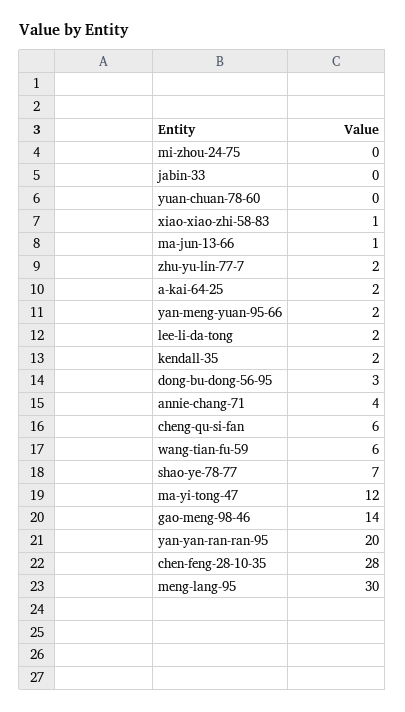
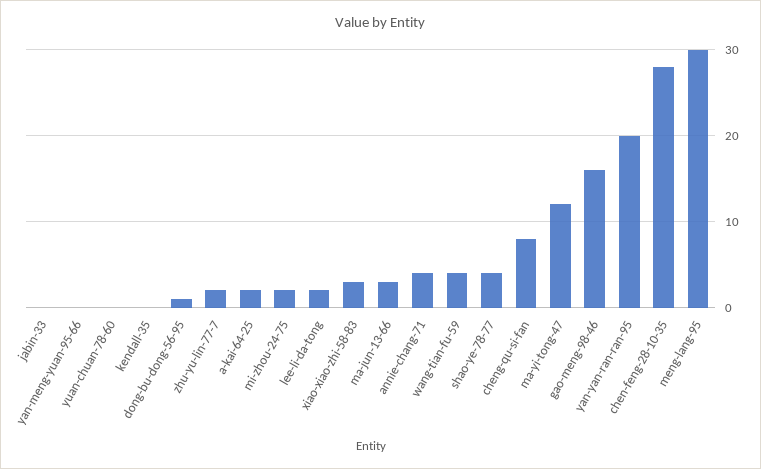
  {
-   "mi-zhou-24-75": 0,
+   "mi-zhou-24-75": 2,
    "jabin-33": 0,
    "yuan-chuan-78-60": 0,
-   "xiao-xiao-zhi-58-83": 1,
+   "xiao-xiao-zhi-58-83": 3,
-   "ma-jun-13-66": 1,
+   "ma-jun-13-66": 3,
    "zhu-yu-lin-77-7": 2,
    "a-kai-64-25": 2,
-   "yan-meng-yuan-95-66": 2,
+   "yan-meng-yuan-95-66": 0,
    "lee-li-da-tong": 2,
-   "kendall-35": 2,
+   "kendall-35": 0,
-   "dong-bu-dong-56-95": 3,
+   "dong-bu-dong-56-95": 1,
    "annie-chang-71": 4,
-   "cheng-qu-si-fan": 6,
+   "cheng-qu-si-fan": 8,
-   "wang-tian-fu-59": 6,
+   "wang-tian-fu-59": 4,
-   "shao-ye-78-77": 7,
+   "shao-ye-78-77": 4,
    "ma-yi-tong-47": 12,
-   "gao-meng-98-46": 14,
+   "gao-meng-98-46": 16,
    "yan-yan-ran-ran-95": 20,
    "chen-feng-28-10-35": 28,
    "meng-lang-95": 30
  }

